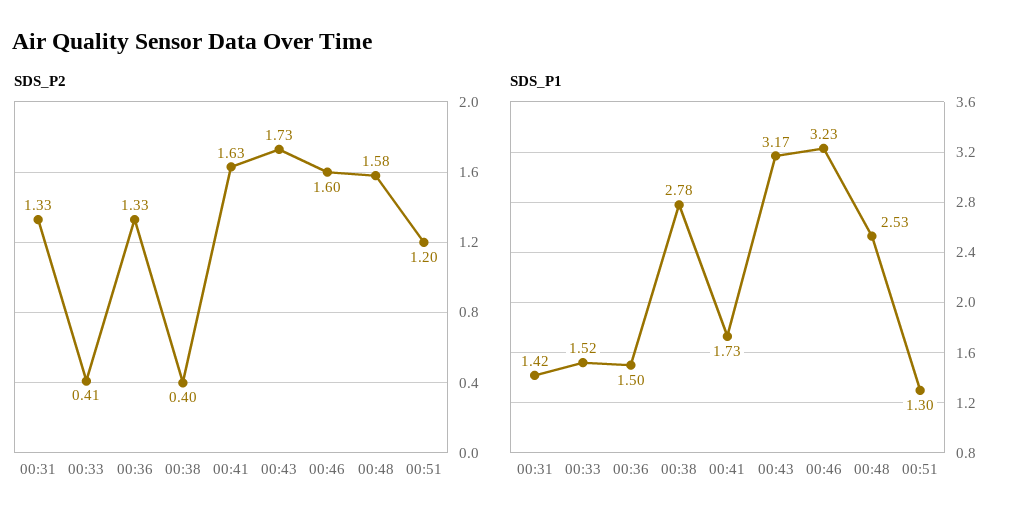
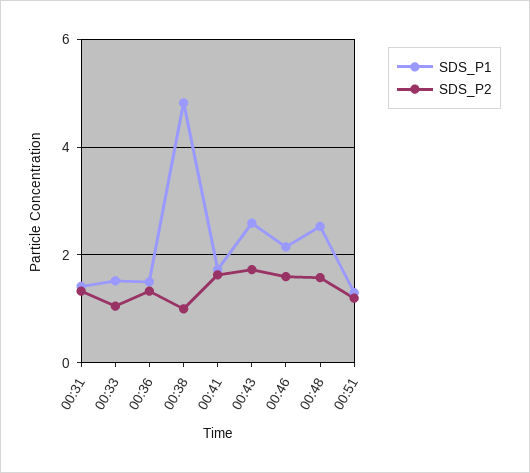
  {
    "SDS_P2": {
      "00:31": 1.33,
-     "00:33": 0.41,
+     "00:33": 1,
      "00:36": 1.33,
-     "00:38": 0.4,
+     "00:38": 1,
      "00:41": 1.63,
      "00:43": 1.73,
      "00:46": 1.6,
      "00:48": 1.58,
      "00:51": 1.2
    },
    "SDS_P1": {
      "00:31": 1.42,
      "00:33": 1.52,
      "00:36": 1.5,
-     "00:38": 2.78,
+     "00:38": 4.8,
      "00:41": 1.73,
-     "00:43": 3.17,
+     "00:43": 2.6,
-     "00:46": 3.23,
+     "00:46": 2.2,
      "00:48": 2.53,
      "00:51": 1.3
    }
  }

